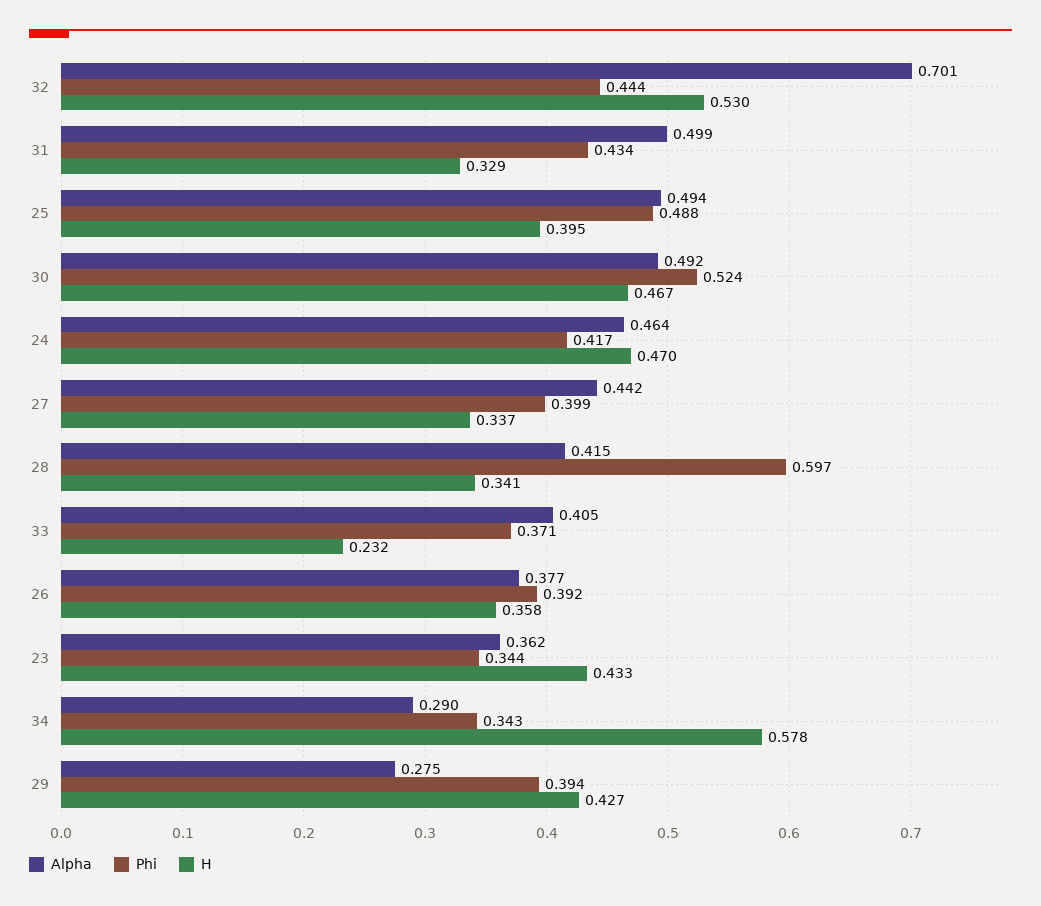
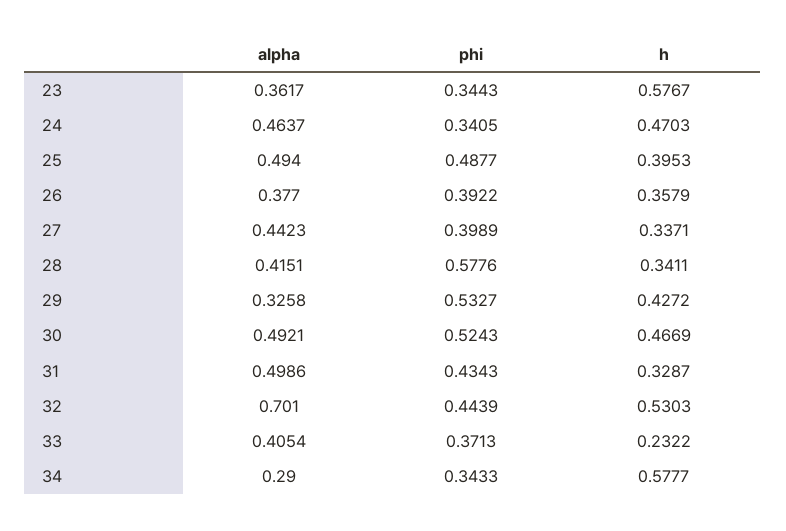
  {
    "Alpha": {
      "32": 0.701,
      "31": 0.4986,
      "25": 0.494,
      "30": 0.4921,
      "24": 0.4637,
      "27": 0.4423,
      "28": 0.4151,
      "33": 0.4054,
      "26": 0.377,
      "23": 0.3617,
      "34": 0.29,
-     "29": 0.275
+     "29": 0.3258
    },
    "Phi": {
      "32": 0.4439,
      "31": 0.4343,
      "25": 0.4877,
      "30": 0.5243,
-     "24": 0.417,
+     "24": 0.3405,
      "27": 0.3989,
-     "28": 0.597,
+     "28": 0.5776,
      "33": 0.3713,
      "26": 0.3922,
      "23": 0.3443,
      "34": 0.3433,
-     "29": 0.394
+     "29": 0.5327
    },
    "H": {
      "32": 0.5303,
      "31": 0.3287,
      "25": 0.3953,
      "30": 0.4669,
      "24": 0.4703,
      "27": 0.3371,
      "28": 0.3411,
      "33": 0.2322,
      "26": 0.3579,
-     "23": 0.433,
+     "23": 0.5767,
      "34": 0.5777,
      "29": 0.4272
    }
  }

